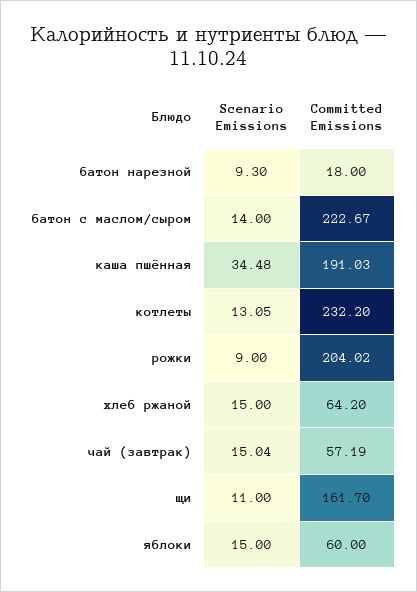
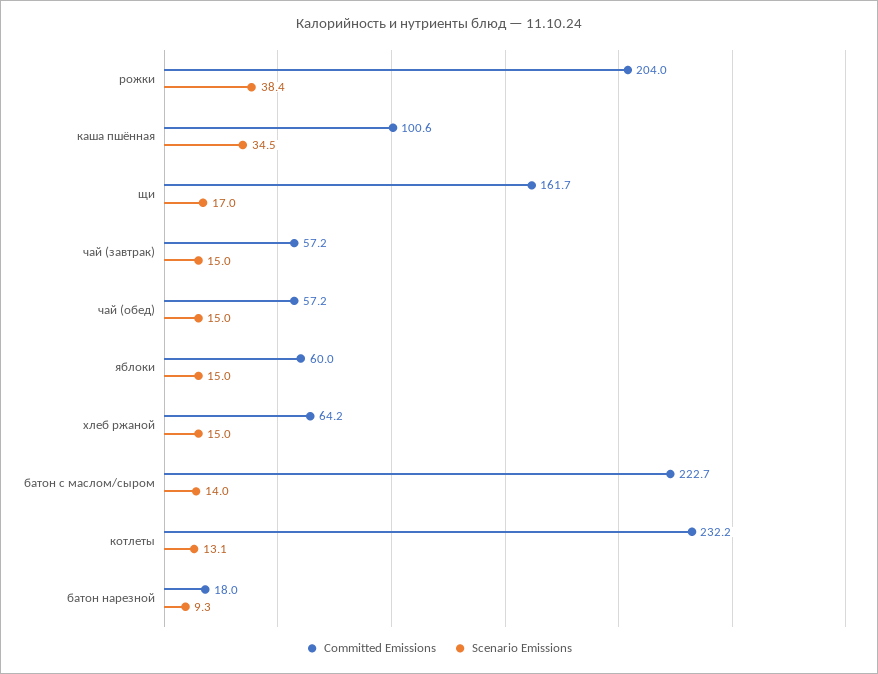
  {
    "Scenario Emissions": {
      "батон нарезной": 9.3,
      "батон с маслом/сыром": 14,
      "каша пшённая": 34.48,
      "котлеты": 13.05,
-     "рожки": 9,
+     "рожки": 38.4,
      "хлеб ржаной": 15,
      "чай (завтрак)": 15.04,
-     "щи": 11,
+     "щи": 17,
-     "яблоки": 15
+     "яблоки": 15,
+     "чай (обед)": 15
    },
    "Committed Emissions": {
      "батон нарезной": 18,
      "батон с маслом/сыром": 222.67,
-     "каша пшённая": 191.03,
+     "каша пшённая": 100.6,
      "котлеты": 232.2,
      "рожки": 204.02,
      "хлеб ржаной": 64.2,
      "чай (завтрак)": 57.19,
      "щи": 161.7,
-     "яблоки": 60
+     "яблоки": 60,
+     "чай (обед)": 57.2
    }
  }

